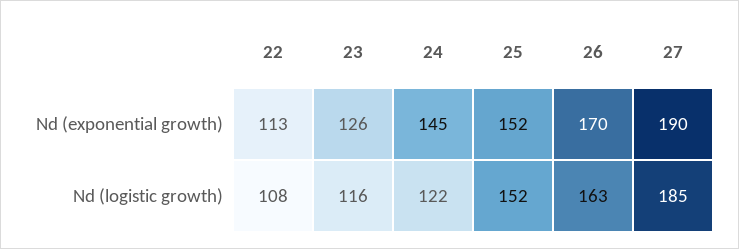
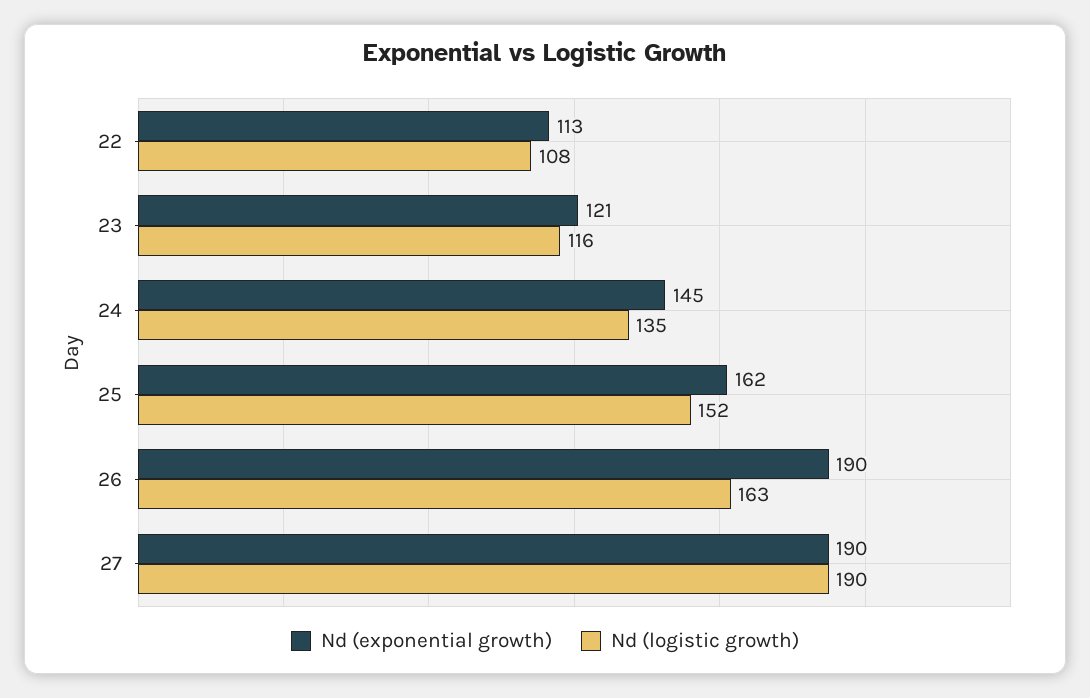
  {
    "Nd (exponential growth)": {
      "22": 113,
-     "23": 126,
+     "23": 121,
      "24": 145,
-     "25": 152,
+     "25": 162,
-     "26": 170,
+     "26": 190,
      "27": 190
    },
    "Nd (logistic growth)": {
      "22": 108,
      "23": 116,
-     "24": 122,
+     "24": 135,
      "25": 152,
      "26": 163,
-     "27": 185
+     "27": 190
    }
  }

